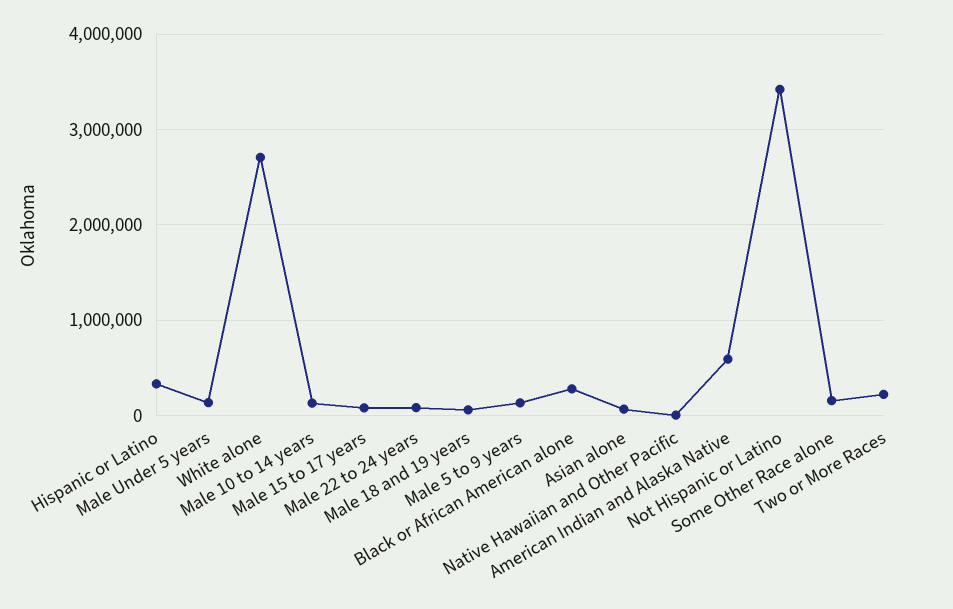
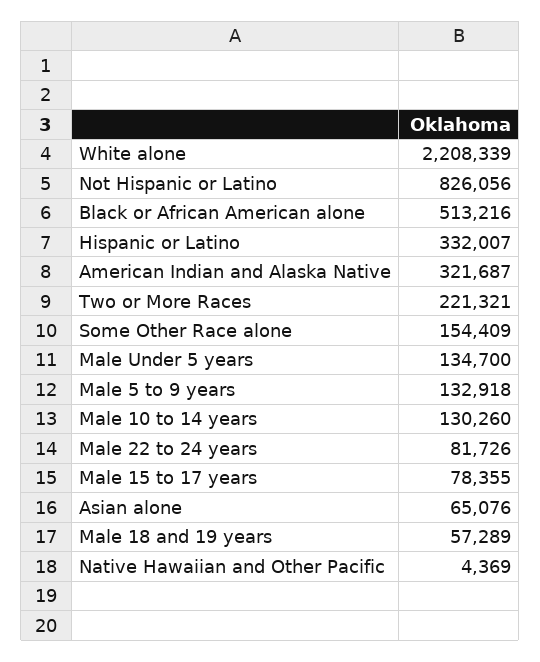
  {
    "Hispanic or Latino": 332007,
    "Male Under 5 years": 134700,
-   "White alone": 2700000,
+   "White alone": 2208339,
    "Male 10 to 14 years": 130260,
    "Male 15 to 17 years": 78355,
    "Male 22 to 24 years": 81726,
    "Male 18 and 19 years": 57289,
    "Male 5 to 9 years": 132918,
-   "Black or African American alone": 300000,
+   "Black or African American alone": 513216,
    "Asian alone": 65076,
    "Native Hawaiian and Other Pacific": 4369,
-   "American Indian and Alaska Native": 600000,
+   "American Indian and Alaska Native": 321687,
-   "Not Hispanic or Latino": 3400000,
+   "Not Hispanic or Latino": 826056,
    "Some Other Race alone": 154409,
    "Two or More Races": 221321
  }

